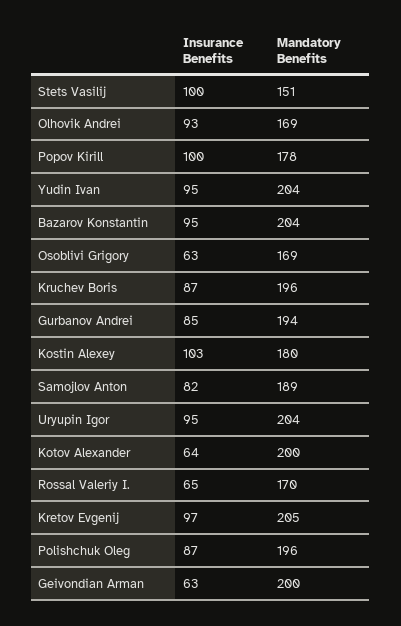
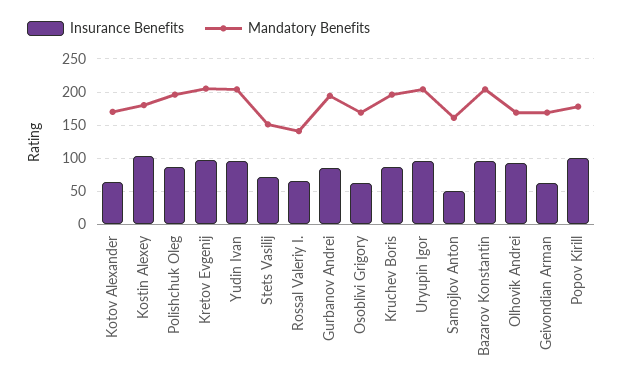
  {
    "Insurance Benefits": {
-     "Stets Vasilij": 100,
+     "Stets Vasilij": 70,
      "Olhovik Andrei": 93,
      "Popov Kirill": 100,
      "Yudin Ivan": 95,
      "Bazarov Konstantin": 95,
      "Osoblivi Grigory": 63,
      "Kruchev Boris": 87,
      "Gurbanov Andrei": 85,
      "Kostin Alexey": 103,
-     "Samojlov Anton": 82,
+     "Samojlov Anton": 50,
      "Uryupin Igor": 95,
      "Kotov Alexander": 64,
      "Rossal Valeriy I.": 65,
      "Kretov Evgenij": 97,
      "Polishchuk Oleg": 87,
      "Geivondian Arman": 63
    },
    "Mandatory Benefits": {
      "Stets Vasilij": 151,
      "Olhovik Andrei": 169,
      "Popov Kirill": 178,
      "Yudin Ivan": 204,
      "Bazarov Konstantin": 204,
      "Osoblivi Grigory": 169,
      "Kruchev Boris": 196,
      "Gurbanov Andrei": 194,
      "Kostin Alexey": 180,
-     "Samojlov Anton": 189,
+     "Samojlov Anton": 160,
      "Uryupin Igor": 204,
-     "Kotov Alexander": 200,
+     "Kotov Alexander": 170,
-     "Rossal Valeriy I.": 170,
+     "Rossal Valeriy I.": 140,
      "Kretov Evgenij": 205,
      "Polishchuk Oleg": 196,
-     "Geivondian Arman": 200
+     "Geivondian Arman": 170
    }
  }

